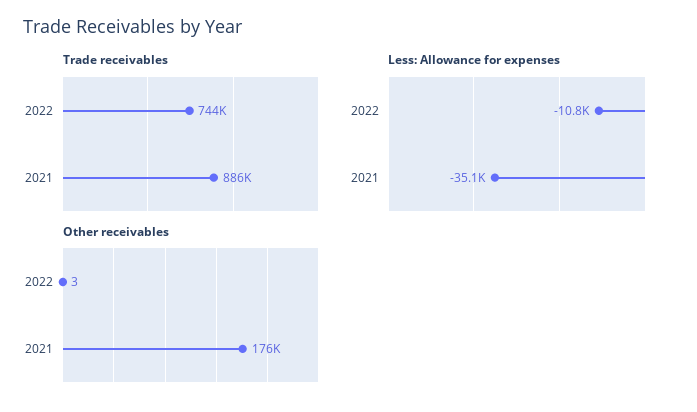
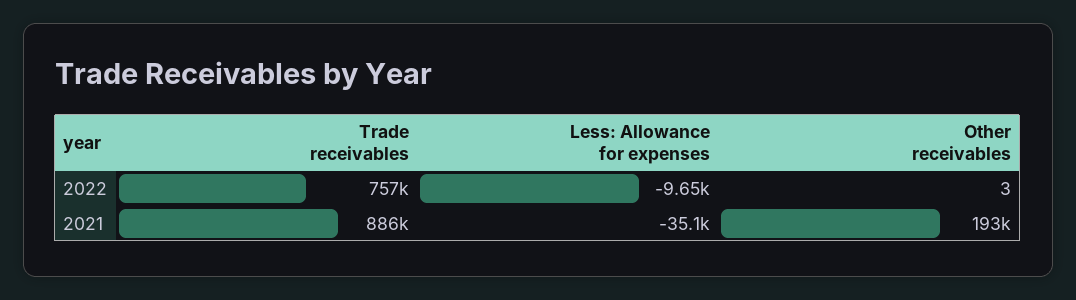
  {
    "Trade receivables": {
-     "2022": 744000,
+     "2022": 757000,
      "2021": 886000
    },
    "Less: Allowance for expenses": {
-     "2022": -10800,
+     "2022": -9650,
      "2021": -35100
    },
    "Other receivables": {
      "2022": 3,
-     "2021": 176000
+     "2021": 193000
    }
  }

